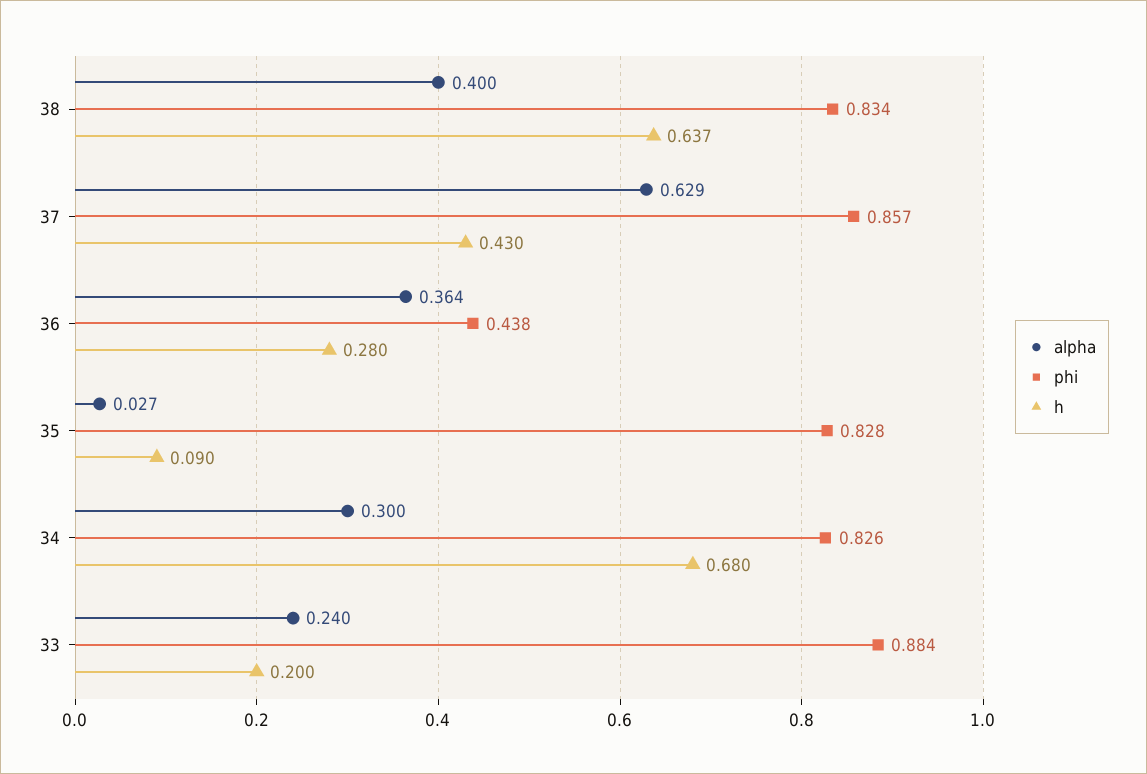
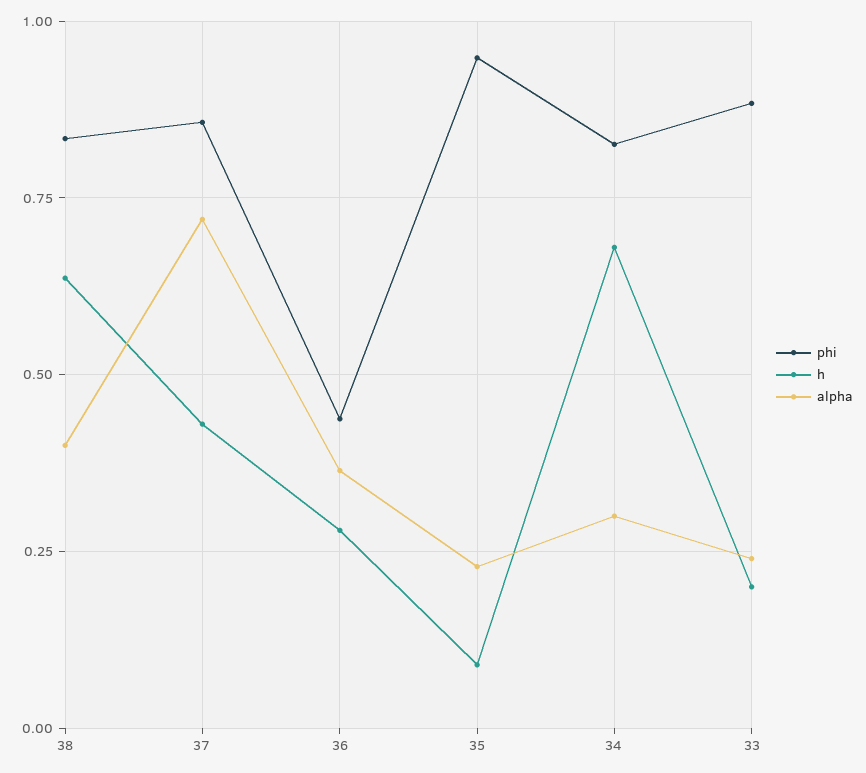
  {
    "alpha": {
      "38": 0.4,
-     "37": 0.629,
+     "37": 0.725,
      "36": 0.364,
-     "35": 0.027,
+     "35": 0.225,
      "34": 0.3,
      "33": 0.24
    },
    "phi": {
      "38": 0.834,
      "37": 0.857,
      "36": 0.438,
-     "35": 0.828,
+     "35": 0.95,
      "34": 0.826,
      "33": 0.884
    },
    "h": {
      "38": 0.637,
      "37": 0.43,
      "36": 0.28,
      "35": 0.09,
      "34": 0.68,
      "33": 0.2
    }
  }

